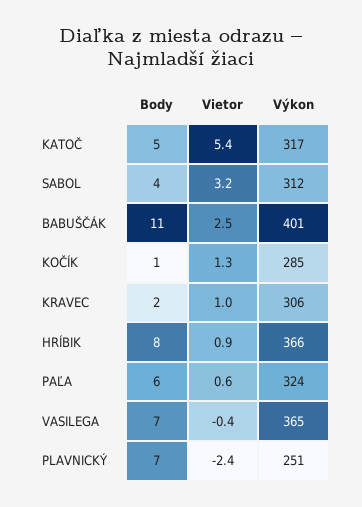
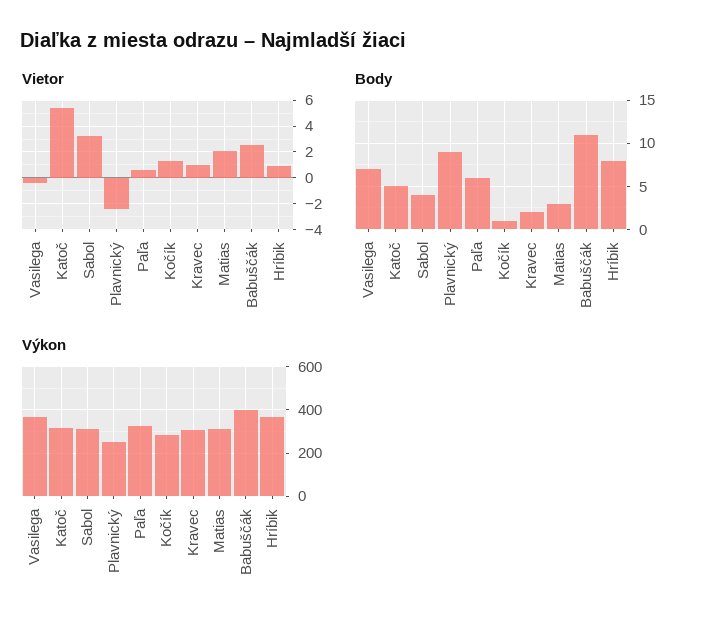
  {
    "Body": {
      "KATOČ": 5,
      "SABOL": 4,
      "BABUŠČÁK": 11,
      "KOČÍK": 1,
      "KRAVEC": 2,
      "HRÍBIK": 8,
      "PAĽA": 6,
      "VASILEGA": 7,
-     "PLAVNICKÝ": 7
+     "PLAVNICKÝ": 9,
+     "Matias": 3
    },
    "Vietor": {
      "KATOČ": 5.4,
      "SABOL": 3.2,
      "BABUŠČÁK": 2.5,
      "KOČÍK": 1.3,
      "KRAVEC": 1,
      "HRÍBIK": 0.9,
      "PAĽA": 0.6,
      "VASILEGA": -0.4,
-     "PLAVNICKÝ": -2.4
+     "PLAVNICKÝ": -2.4,
+     "Matias": 2
    },
    "Výkon": {
      "KATOČ": 317,
      "SABOL": 312,
      "BABUŠČÁK": 401,
      "KOČÍK": 285,
      "KRAVEC": 306,
      "HRÍBIK": 366,
      "PAĽA": 324,
      "VASILEGA": 365,
-     "PLAVNICKÝ": 251
+     "PLAVNICKÝ": 251,
+     "Matias": 300
    }
  }

